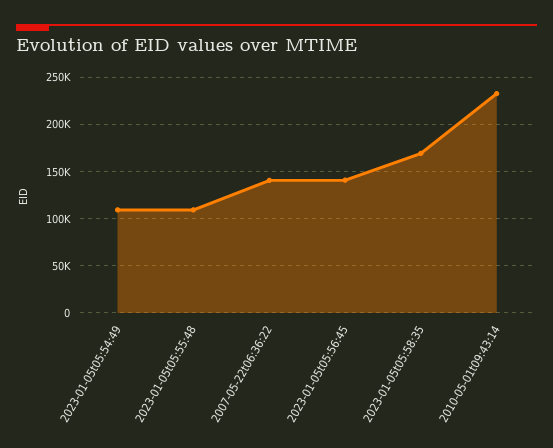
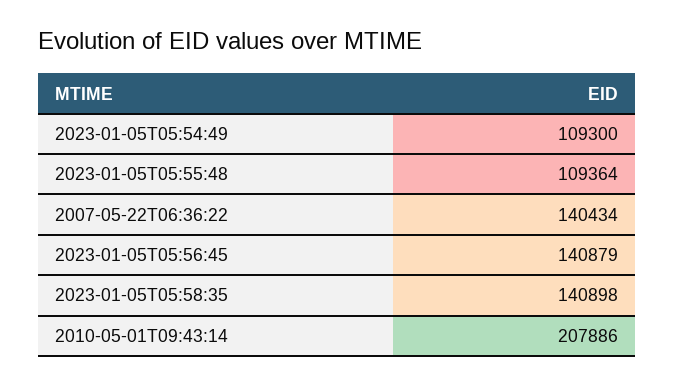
  {
    "2023-01-05t05:54:49": 109300,
    "2023-01-05t05:55:48": 109364,
    "2007-05-22t06:36:22": 140434,
    "2023-01-05t05:56:45": 140879,
-   "2023-01-05t05:58:35": 170000,
+   "2023-01-05t05:58:35": 140898,
-   "2010-05-01t09:43:14": 230000
+   "2010-05-01t09:43:14": 207886
  }

